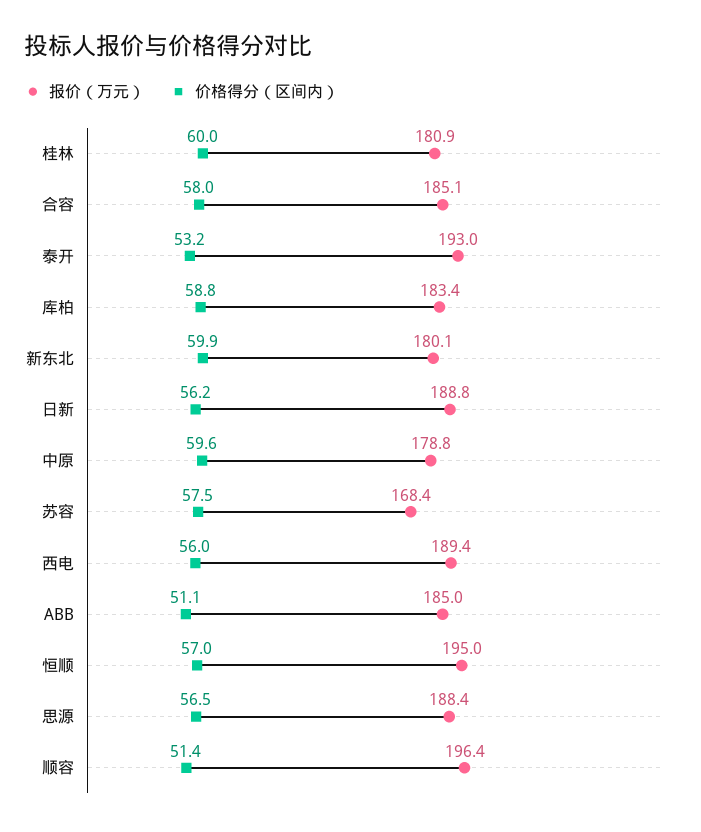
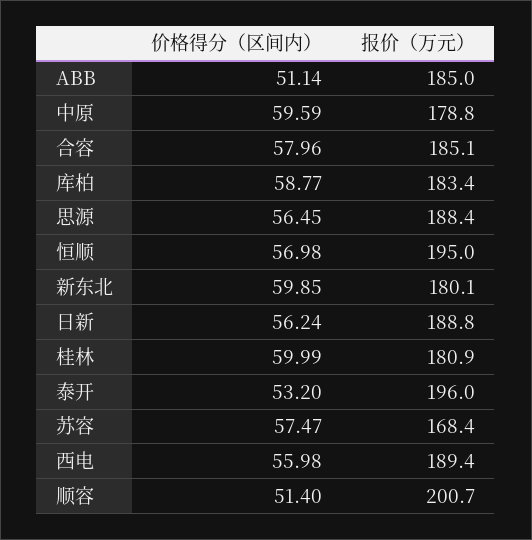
  {
    "报价（万元）": {
      "桂林": 180.9,
      "合容": 185.1,
-     "泰开": 193,
+     "泰开": 196,
      "库柏": 183.4,
      "新东北": 180.1,
      "日新": 188.8,
      "中原": 178.8,
      "苏容": 168.4,
      "西电": 189.4,
      "ABB": 185,
      "恒顺": 195,
      "思源": 188.4,
-     "顺容": 196.4
+     "顺容": 200.7
    },
    "价格得分（区间内）": {
      "桂林": 59.99,
      "合容": 57.96,
      "泰开": 53.2,
      "库柏": 58.77,
      "新东北": 59.85,
      "日新": 56.24,
      "中原": 59.59,
      "苏容": 57.47,
      "西电": 55.98,
      "ABB": 51.14,
      "恒顺": 56.98,
      "思源": 56.45,
      "顺容": 51.4
    }
  }

